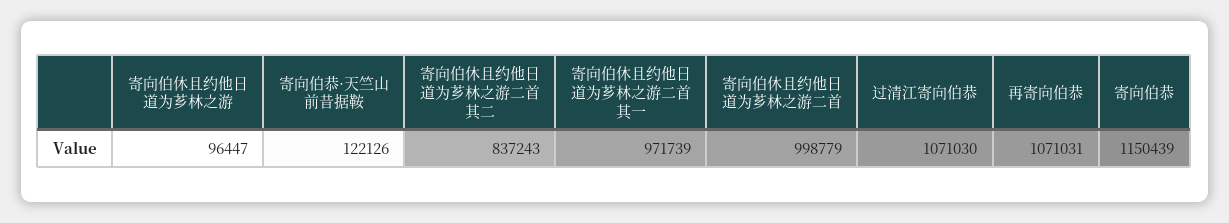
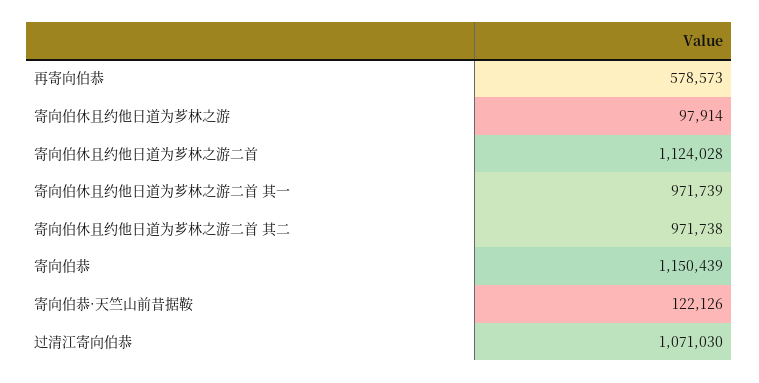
  {
-   "寄向伯休且约他日道为芗林之游": 96447,
+   "寄向伯休且约他日道为芗林之游": 97914,
    "寄向伯恭·天竺山前昔据鞍": 122126,
-   "寄向伯休且约他日道为芗林之游二首 其二": 837243,
+   "寄向伯休且约他日道为芗林之游二首 其二": 971738,
    "寄向伯休且约他日道为芗林之游二首 其一": 971739,
-   "寄向伯休且约他日道为芗林之游二首": 998779,
+   "寄向伯休且约他日道为芗林之游二首": 1124028,
    "过清江寄向伯恭": 1071030,
-   "再寄向伯恭": 1071031,
+   "再寄向伯恭": 578573,
    "寄向伯恭": 1150439
  }

